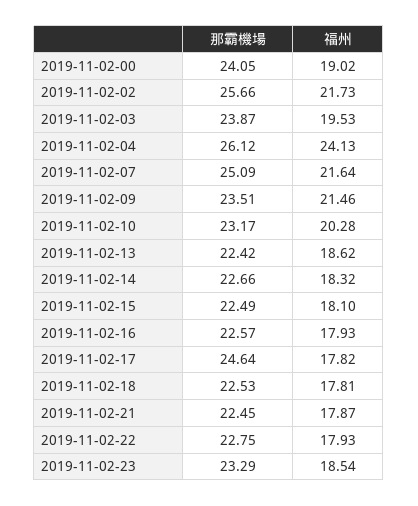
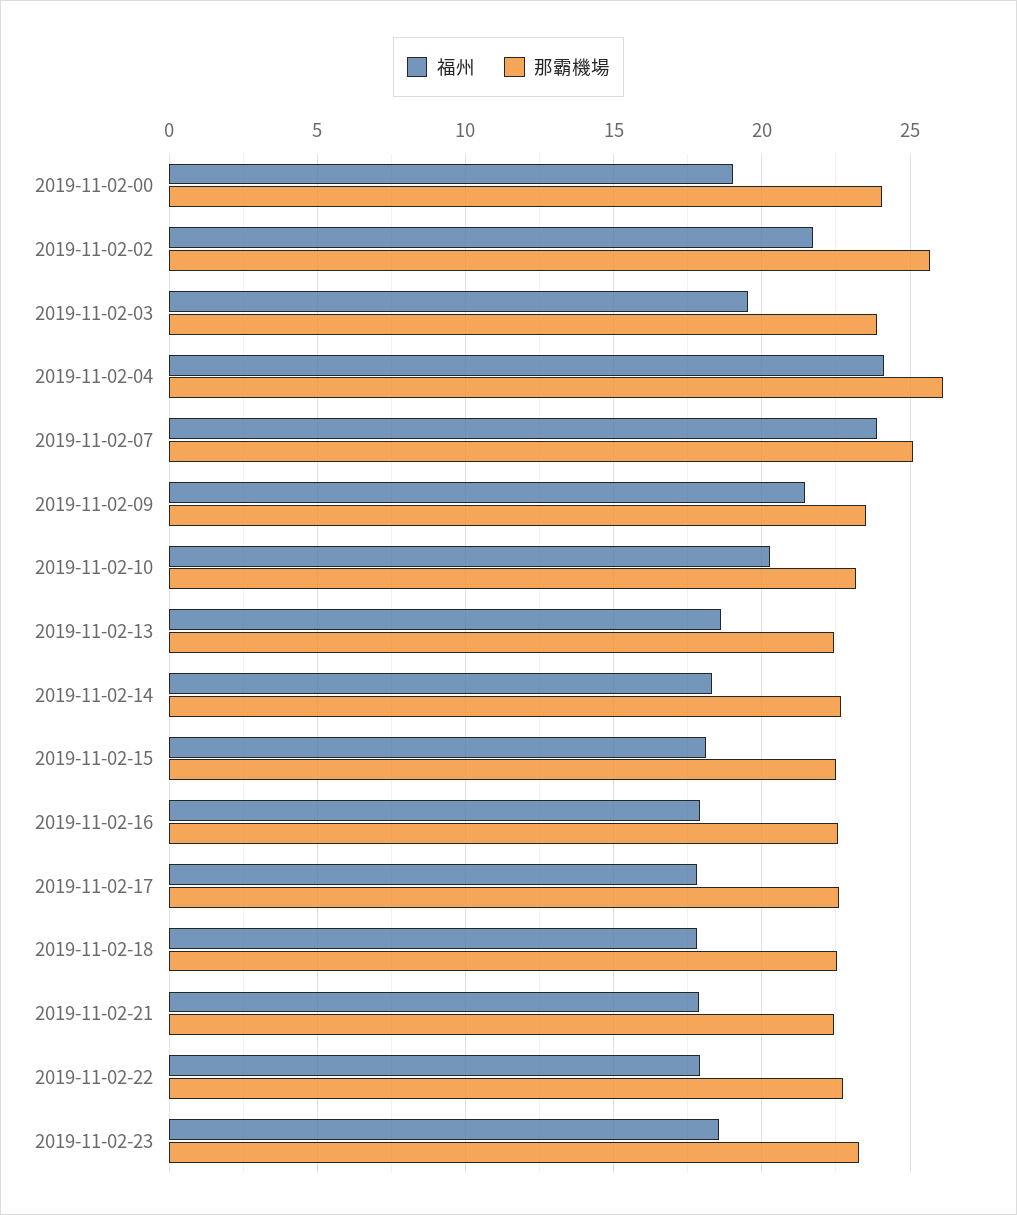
  {
    "那霸機場": {
      "2019-11-02-00": 24.05,
      "2019-11-02-02": 25.66,
      "2019-11-02-03": 23.87,
      "2019-11-02-04": 26.12,
      "2019-11-02-07": 25.09,
      "2019-11-02-09": 23.51,
      "2019-11-02-10": 23.17,
      "2019-11-02-13": 22.42,
      "2019-11-02-14": 22.66,
      "2019-11-02-15": 22.49,
      "2019-11-02-16": 22.57,
-     "2019-11-02-17": 24.64,
+     "2019-11-02-17": 22.5,
      "2019-11-02-18": 22.53,
      "2019-11-02-21": 22.45,
      "2019-11-02-22": 22.75,
      "2019-11-02-23": 23.29
    },
    "福州": {
      "2019-11-02-00": 19.02,
      "2019-11-02-02": 21.73,
      "2019-11-02-03": 19.53,
      "2019-11-02-04": 24.13,
-     "2019-11-02-07": 21.64,
+     "2019-11-02-07": 24,
      "2019-11-02-09": 21.46,
      "2019-11-02-10": 20.28,
      "2019-11-02-13": 18.62,
      "2019-11-02-14": 18.32,
      "2019-11-02-15": 18.1,
      "2019-11-02-16": 17.93,
      "2019-11-02-17": 17.82,
      "2019-11-02-18": 17.81,
      "2019-11-02-21": 17.87,
      "2019-11-02-22": 17.93,
      "2019-11-02-23": 18.54
    }
  }

